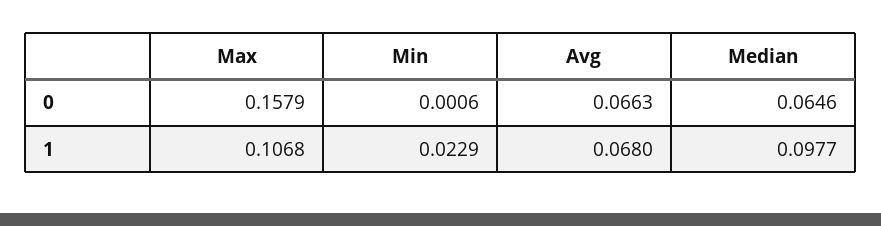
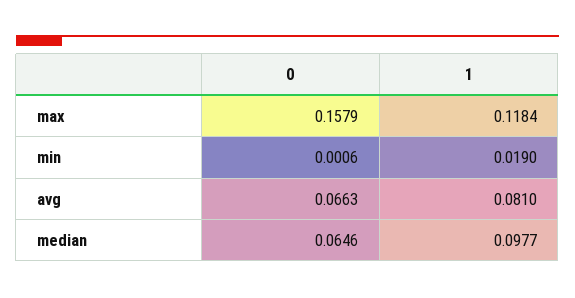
  {
    "Max": {
      "0": 0.1579,
-     "1": 0.1068
+     "1": 0.1184
    },
    "Min": {
      "0": 0.0006,
-     "1": 0.0229
+     "1": 0.019
    },
    "Avg": {
      "0": 0.0663,
-     "1": 0.068
+     "1": 0.081
    },
    "Median": {
      "0": 0.0646,
      "1": 0.0977
    }
  }

